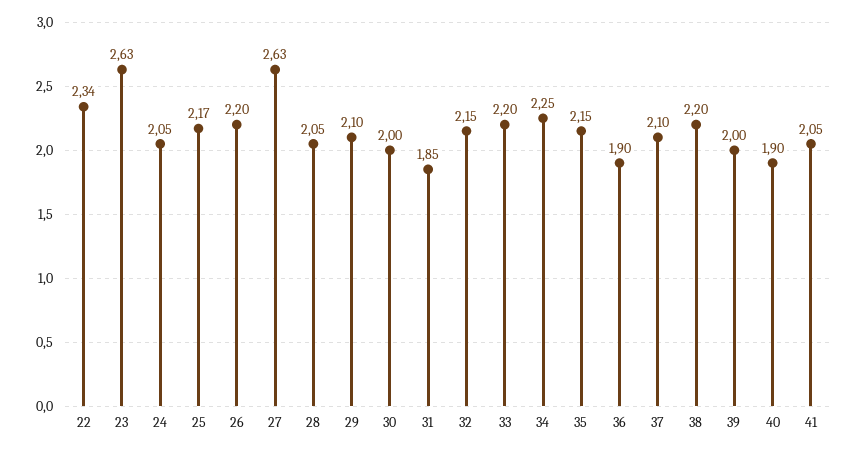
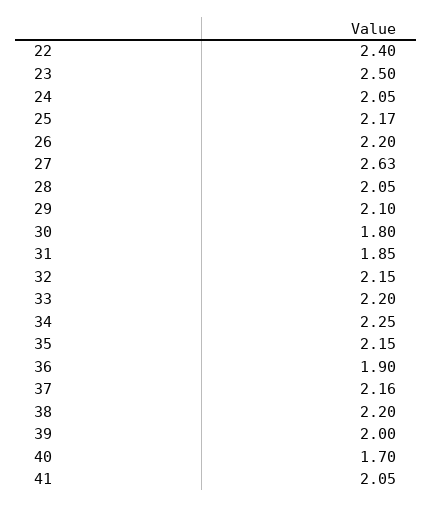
  {
-   "22": 2.34,
+   "22": 2.4,
-   "23": 2.63,
+   "23": 2.5,
    "24": 2.05,
    "25": 2.17,
    "26": 2.2,
    "27": 2.63,
    "28": 2.05,
    "29": 2.1,
-   "30": 2,
+   "30": 1.8,
    "31": 1.85,
    "32": 2.15,
    "33": 2.2,
    "34": 2.25,
    "35": 2.15,
    "36": 1.9,
-   "37": 2.1,
+   "37": 2.16,
    "38": 2.2,
    "39": 2,
-   "40": 1.9,
+   "40": 1.7,
    "41": 2.05
  }

